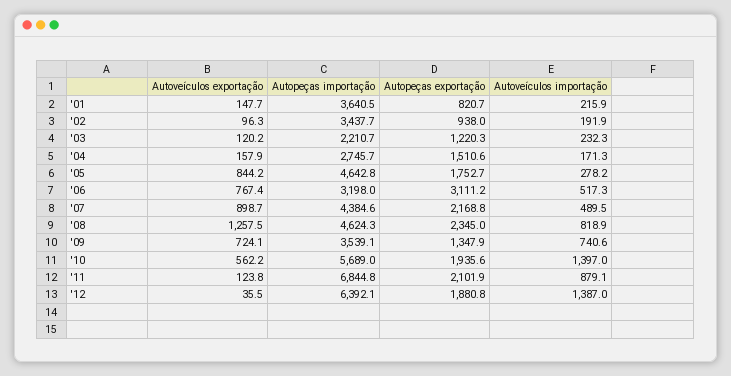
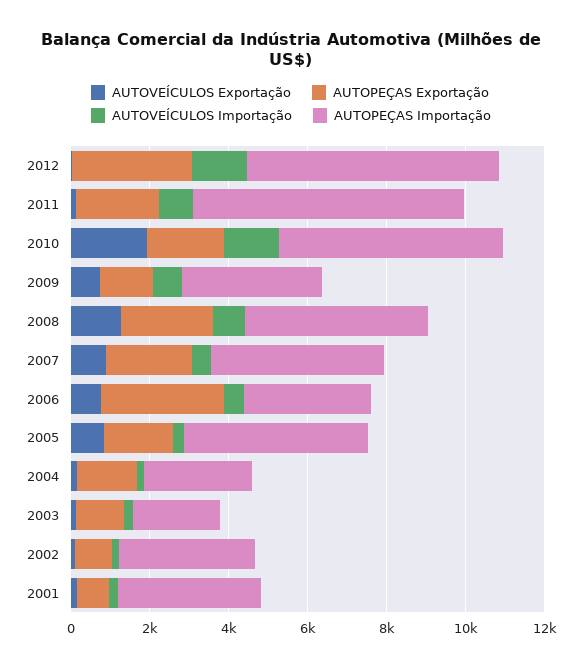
  {
    "Autoveículos exportação": {
      "'01": 147.7,
      "'02": 96.3,
      "'03": 120.2,
      "'04": 157.9,
      "'05": 844.2,
      "'06": 767.4,
      "'07": 898.7,
      "'08": 1257.5,
      "'09": 724.1,
-     "'10": 562.2,
+     "'10": 2000,
      "'11": 123.8,
      "'12": 35.5
    },
    "Autopeças importação": {
      "'01": 3640.5,
      "'02": 3437.7,
      "'03": 2210.7,
      "'04": 2745.7,
      "'05": 4642.8,
      "'06": 3198,
      "'07": 4384.6,
      "'08": 4624.3,
      "'09": 3539.1,
      "'10": 5689,
      "'11": 6844.8,
      "'12": 6392.1
    },
    "Autopeças exportação": {
      "'01": 820.7,
      "'02": 938,
      "'03": 1220.3,
      "'04": 1510.6,
      "'05": 1752.7,
      "'06": 3111.2,
      "'07": 2168.8,
      "'08": 2345,
      "'09": 1347.9,
      "'10": 1935.6,
      "'11": 2101.9,
-     "'12": 1880.8
+     "'12": 3000
    },
    "Autoveículos importação": {
      "'01": 215.9,
      "'02": 191.9,
      "'03": 232.3,
      "'04": 171.3,
      "'05": 278.2,
      "'06": 517.3,
      "'07": 489.5,
      "'08": 818.9,
      "'09": 740.6,
      "'10": 1397,
      "'11": 879.1,
      "'12": 1387
    }
  }

